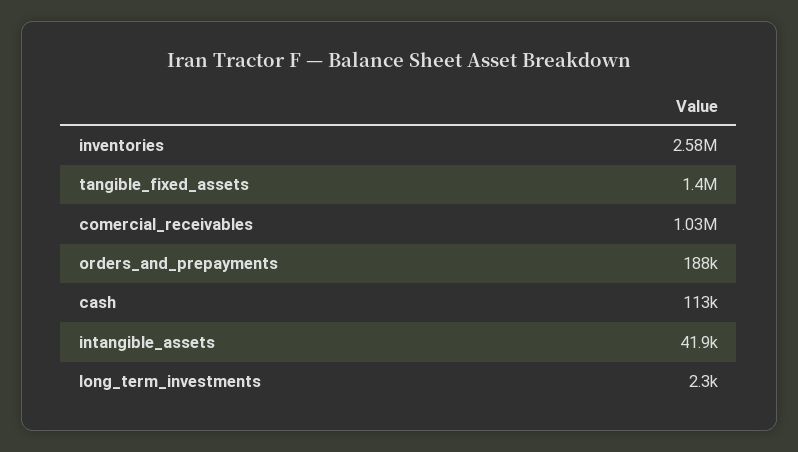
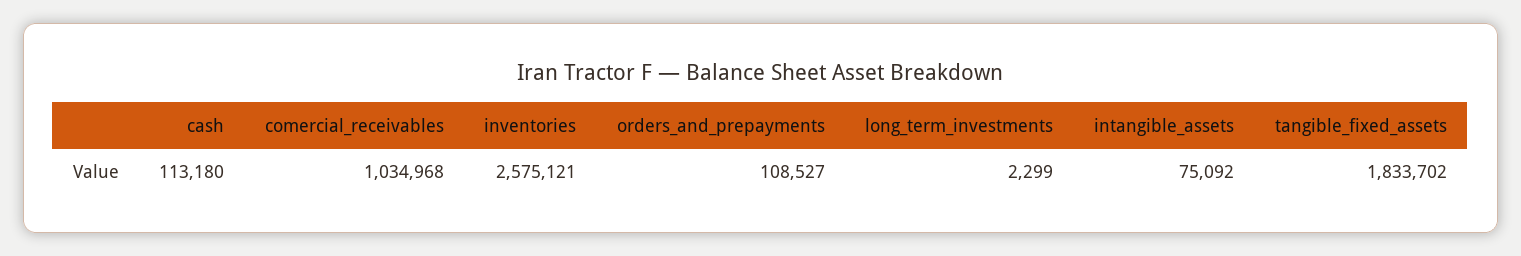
  {
    "inventories": 2575121,
-   "tangible_fixed_assets": 1400000,
+   "tangible_fixed_assets": 1833702,
    "comercial_receivables": 1034968,
-   "orders_and_prepayments": 188000,
+   "orders_and_prepayments": 108527,
    "cash": 113180,
-   "intangible_assets": 41900,
+   "intangible_assets": 75092,
    "long_term_investments": 2299
  }

